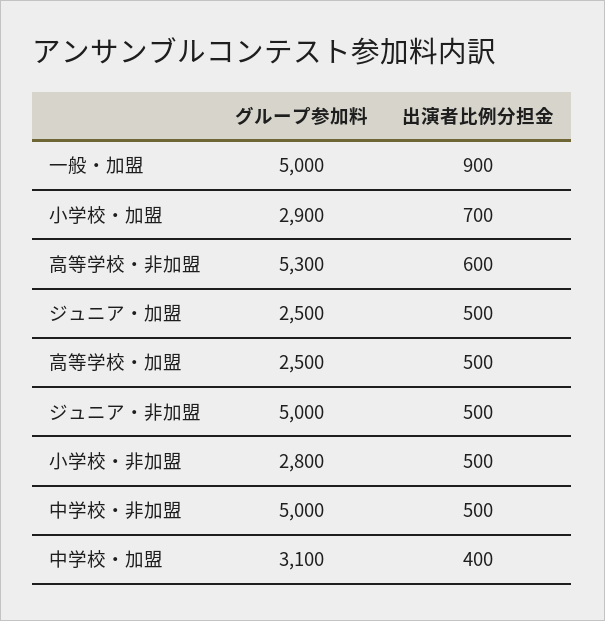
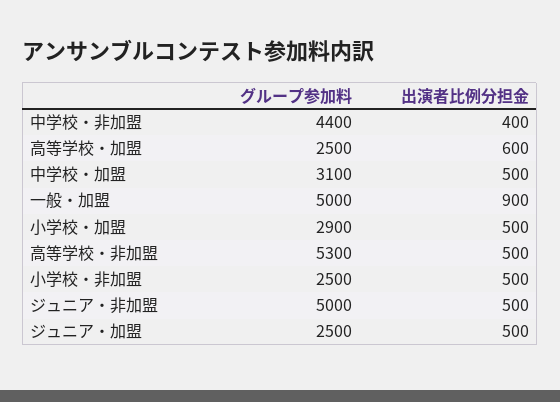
  {
    "グループ参加料": {
      "一般・加盟": 5000,
      "小学校・加盟": 2900,
      "高等学校・非加盟": 5300,
      "ジュニア・加盟": 2500,
      "高等学校・加盟": 2500,
      "ジュニア・非加盟": 5000,
-     "小学校・非加盟": 2800,
+     "小学校・非加盟": 2500,
-     "中学校・非加盟": 5000,
+     "中学校・非加盟": 4400,
      "中学校・加盟": 3100
    },
    "出演者比例分担金": {
      "一般・加盟": 900,
-     "小学校・加盟": 700,
+     "小学校・加盟": 500,
-     "高等学校・非加盟": 600,
+     "高等学校・非加盟": 500,
      "ジュニア・加盟": 500,
-     "高等学校・加盟": 500,
+     "高等学校・加盟": 600,
      "ジュニア・非加盟": 500,
      "小学校・非加盟": 500,
-     "中学校・非加盟": 500,
+     "中学校・非加盟": 400,
-     "中学校・加盟": 400
+     "中学校・加盟": 500
    }
  }

